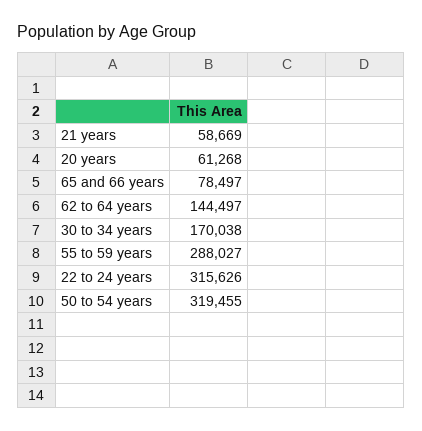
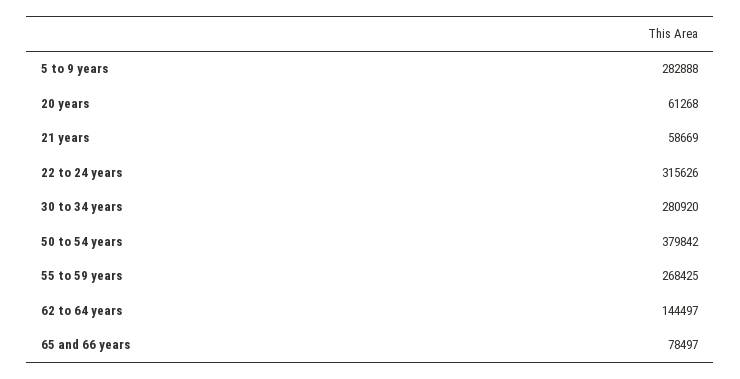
  {
    "21 years": 58669,
    "20 years": 61268,
    "65 and 66 years": 78497,
    "62 to 64 years": 144497,
-   "30 to 34 years": 170038,
+   "30 to 34 years": 280920,
-   "55 to 59 years": 288027,
+   "55 to 59 years": 268425,
    "22 to 24 years": 315626,
-   "50 to 54 years": 319455
+   "50 to 54 years": 379842,
+   "5 to 9 years": 282888
  }

